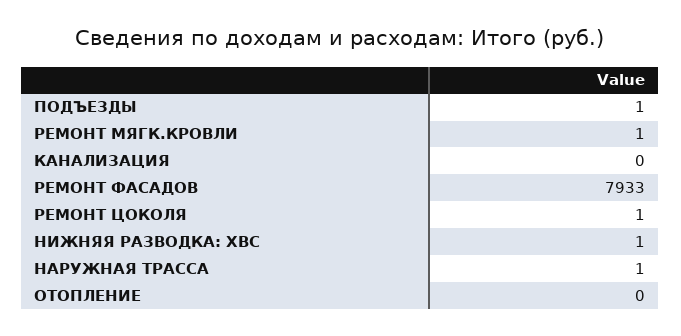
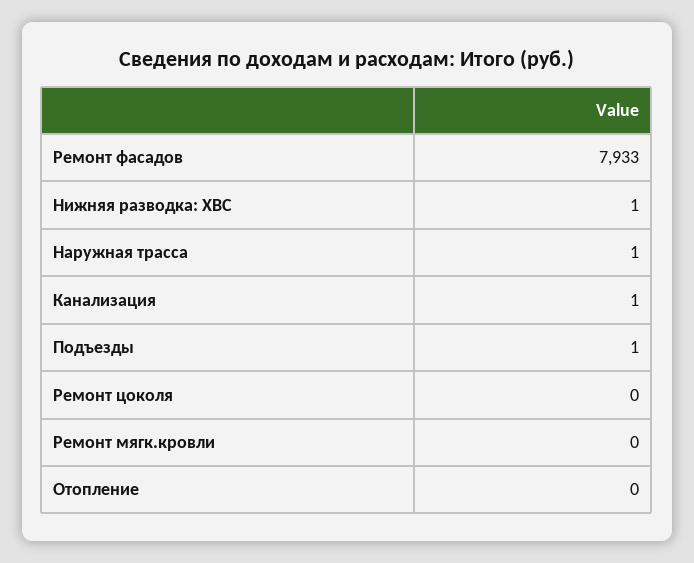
  {
    "ПОДЪЕЗДЫ": 1,
-   "РЕМОНТ МЯГК.КРОВЛИ": 1,
+   "РЕМОНТ МЯГК.КРОВЛИ": 0,
-   "КАНАЛИЗАЦИЯ": 0,
+   "КАНАЛИЗАЦИЯ": 1,
    "РЕМОНТ ФАСАДОВ": 7933,
-   "РЕМОНТ ЦОКОЛЯ": 1,
+   "РЕМОНТ ЦОКОЛЯ": 0,
    "НИЖНЯЯ РАЗВОДКА: ХВС": 1,
    "НАРУЖНАЯ ТРАССА": 1,
    "ОТОПЛЕНИЕ": 0
  }

